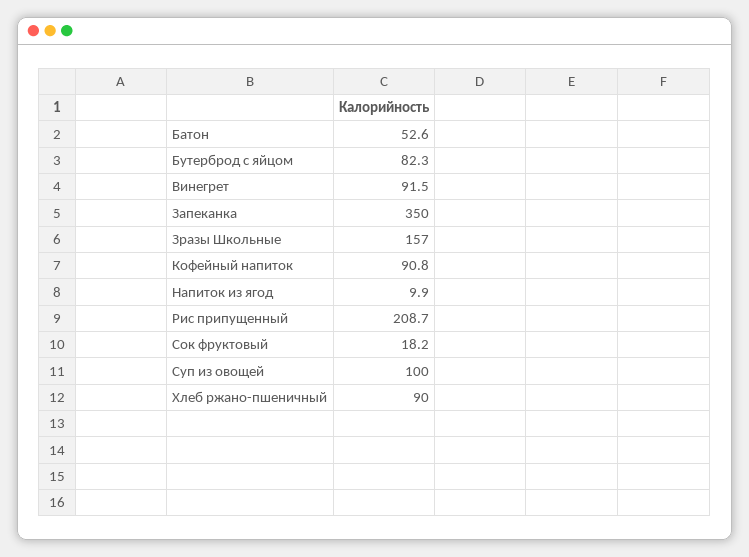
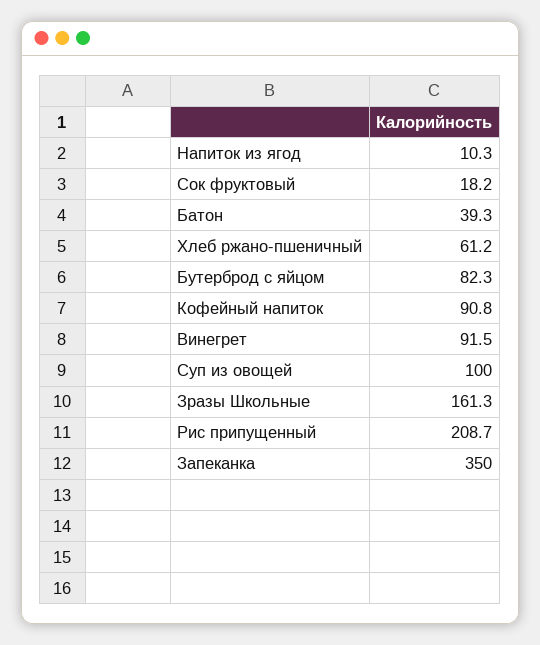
  {
-   "Батон": 52.6,
+   "Батон": 39.3,
    "Бутерброд с яйцом": 82.3,
    "Винегрет": 91.5,
    "Запеканка": 350,
-   "Зразы Школьные": 157,
+   "Зразы Школьные": 161.3,
    "Кофейный напиток": 90.8,
-   "Напиток из ягод": 9.9,
+   "Напиток из ягод": 10.3,
    "Рис припущенный": 208.7,
    "Сок фруктовый": 18.2,
    "Суп из овощей": 100,
-   "Хлеб ржано-пшеничный": 90
+   "Хлеб ржано-пшеничный": 61.2
  }

